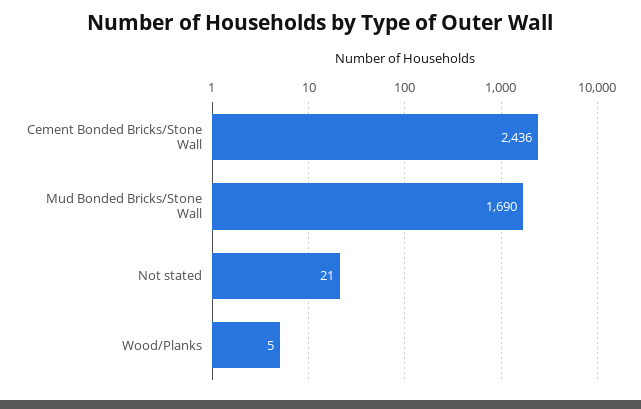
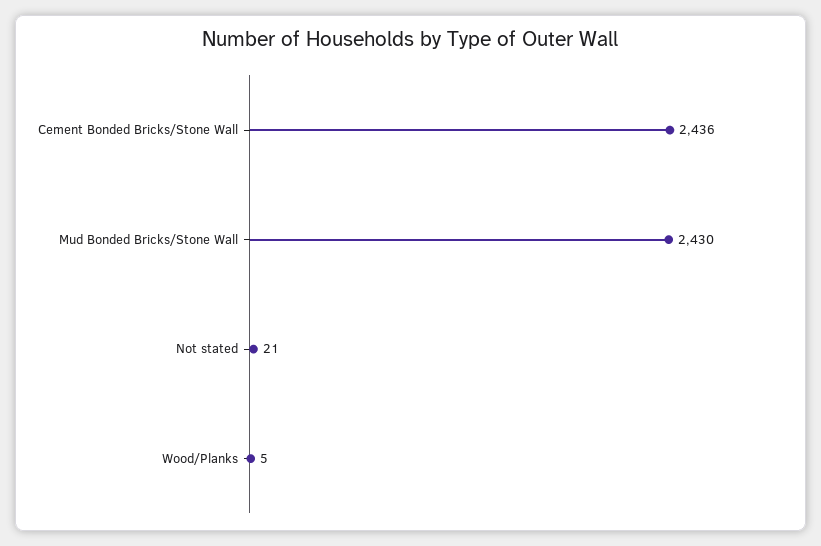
  {
    "Cement Bonded Bricks/Stone Wall": 2436,
-   "Mud Bonded Bricks/Stone Wall": 1690,
+   "Mud Bonded Bricks/Stone Wall": 2430,
    "Not stated": 21,
    "Wood/Planks": 5
  }

